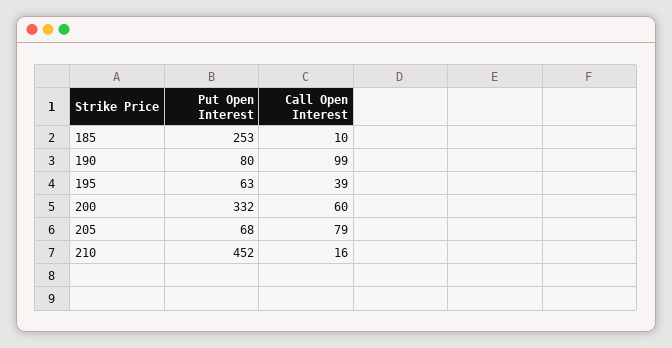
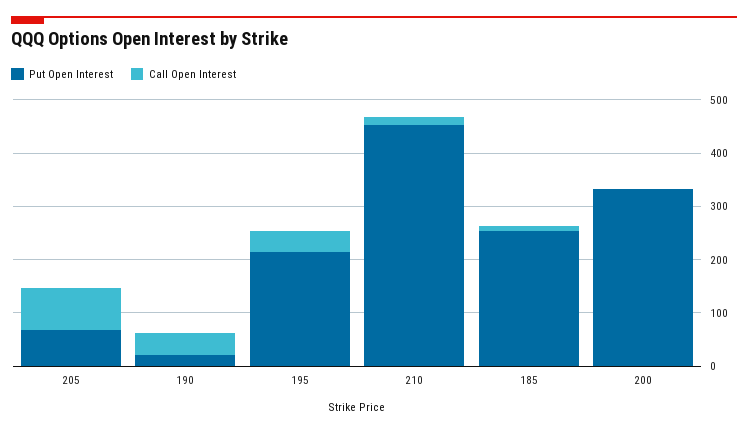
  {
    "Put Open Interest": {
      "185": 253,
-     "190": 80,
+     "190": 20,
-     "195": 63,
+     "195": 220,
      "200": 332,
      "205": 68,
      "210": 452
    },
    "Call Open Interest": {
      "185": 10,
-     "190": 99,
+     "190": 40,
      "195": 39,
-     "200": 60,
+     "200": 0,
      "205": 79,
      "210": 16
    }
  }

